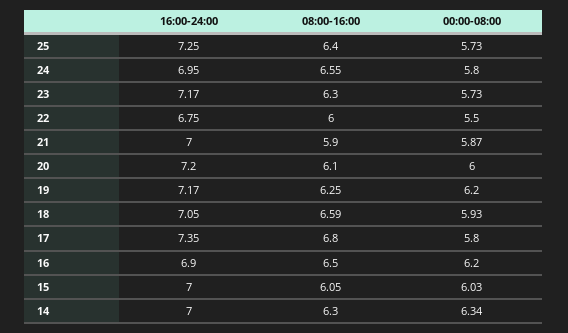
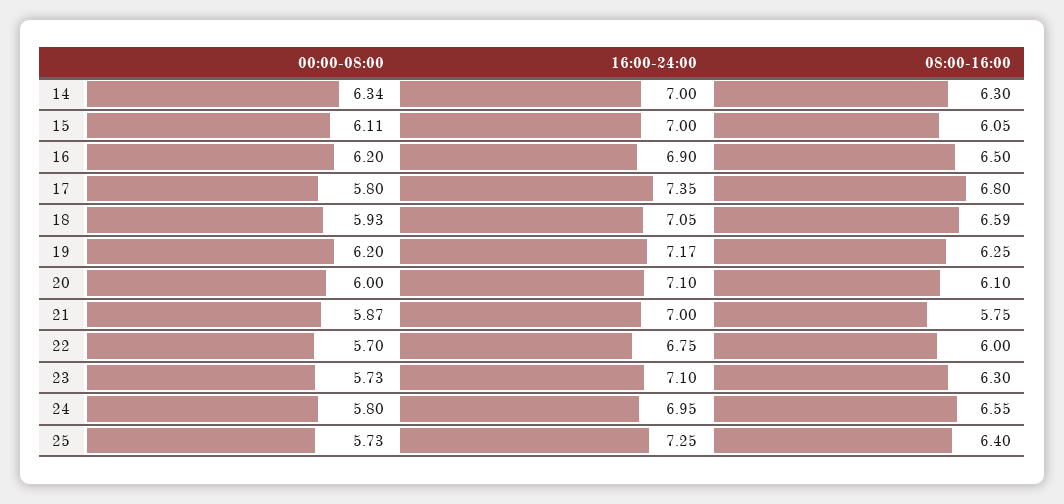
  {
    "16:00-24:00": {
      "25": 7.25,
      "24": 6.95,
-     "23": 7.17,
+     "23": 7.1,
      "22": 6.75,
      "21": 7,
-     "20": 7.2,
+     "20": 7.1,
      "19": 7.17,
      "18": 7.05,
      "17": 7.35,
      "16": 6.9,
      "15": 7,
      "14": 7
    },
    "08:00-16:00": {
      "25": 6.4,
      "24": 6.55,
      "23": 6.3,
      "22": 6,
-     "21": 5.9,
+     "21": 5.75,
      "20": 6.1,
      "19": 6.25,
      "18": 6.59,
      "17": 6.8,
      "16": 6.5,
      "15": 6.05,
      "14": 6.3
    },
    "00:00-08:00": {
      "25": 5.73,
      "24": 5.8,
      "23": 5.73,
-     "22": 5.5,
+     "22": 5.7,
      "21": 5.87,
      "20": 6,
      "19": 6.2,
      "18": 5.93,
      "17": 5.8,
      "16": 6.2,
-     "15": 6.03,
+     "15": 6.11,
      "14": 6.34
    }
  }

